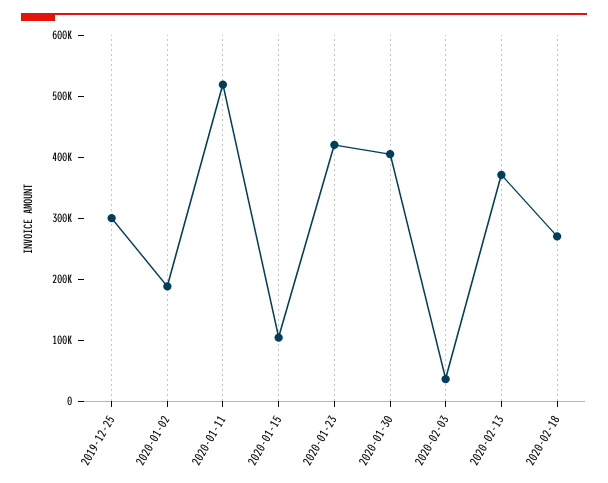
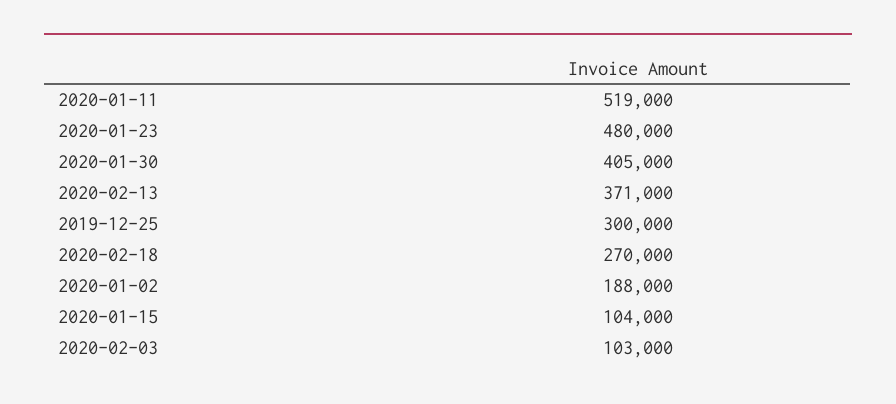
  {
    "2019-12-25": 300000,
    "2020-01-02": 188000,
    "2020-01-11": 519000,
    "2020-01-15": 104000,
-   "2020-01-23": 420000,
+   "2020-01-23": 480000,
    "2020-01-30": 405000,
-   "2020-02-03": 40000,
+   "2020-02-03": 103000,
    "2020-02-13": 371000,
    "2020-02-18": 270000
  }

